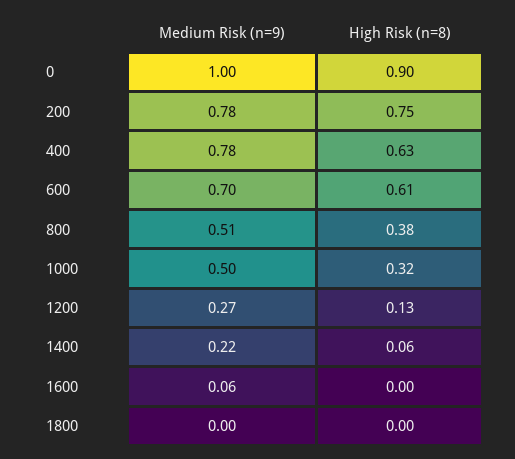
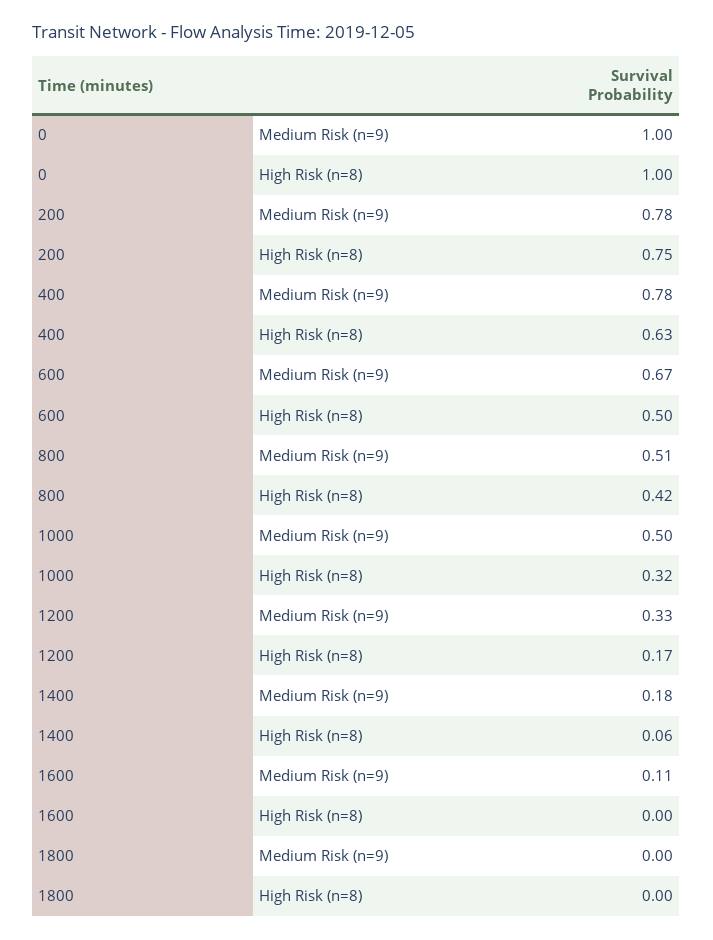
  {
    "Medium Risk (n=9)": {
      "0": 1,
      "200": 0.78,
      "400": 0.78,
-     "600": 0.7,
+     "600": 0.67,
      "800": 0.51,
      "1000": 0.5,
-     "1200": 0.27,
+     "1200": 0.33,
-     "1400": 0.22,
+     "1400": 0.18,
-     "1600": 0.06,
+     "1600": 0.11,
      "1800": 0
    },
    "High Risk (n=8)": {
-     "0": 0.9,
+     "0": 1,
      "200": 0.75,
      "400": 0.63,
-     "600": 0.61,
+     "600": 0.5,
-     "800": 0.38,
+     "800": 0.42,
      "1000": 0.32,
-     "1200": 0.13,
+     "1200": 0.17,
      "1400": 0.06,
      "1600": 0,
      "1800": 0
    }
  }

